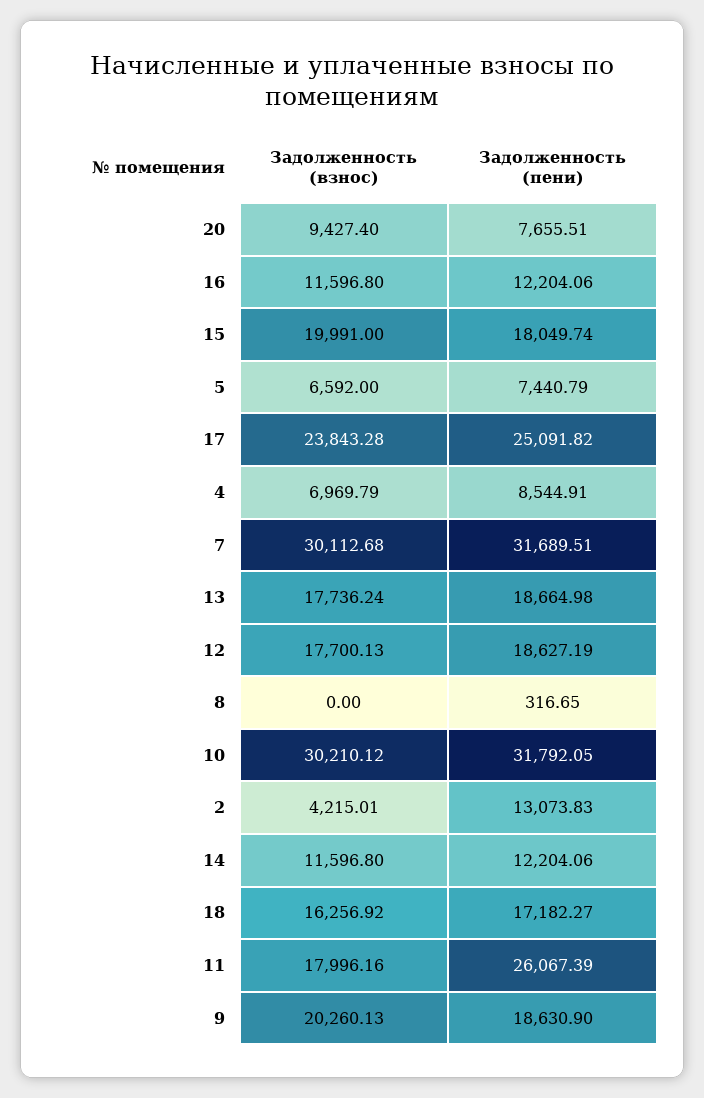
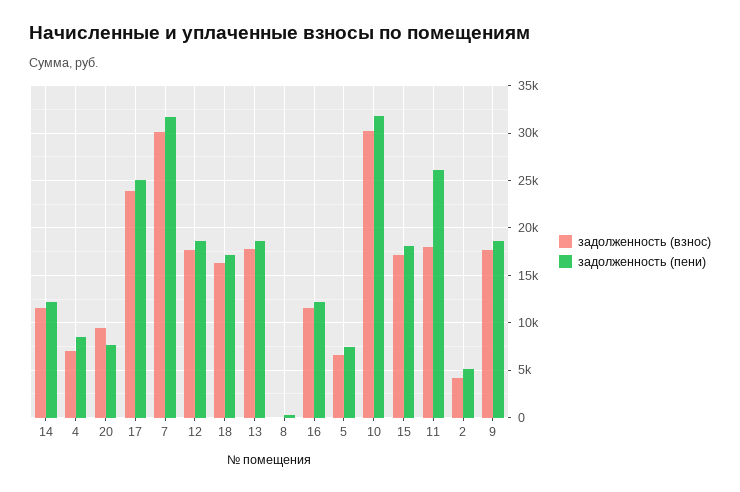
  {
    "Задолженность (взнос)": {
      "20": 9427.4,
      "16": 11596.8,
-     "15": 19991,
+     "15": 17000,
      "5": 6592,
      "17": 23843.28,
      "4": 6969.79,
      "7": 30112.68,
      "13": 17736.24,
      "12": 17700.13,
      "8": 0,
      "10": 30210.12,
      "2": 4215.01,
      "14": 11596.8,
      "18": 16256.92,
      "11": 17996.16,
-     "9": 20260.13
+     "9": 18000
    },
    "Задолженность (пени)": {
      "20": 7655.51,
      "16": 12204.06,
      "15": 18049.74,
      "5": 7440.79,
      "17": 25091.82,
      "4": 8544.91,
      "7": 31689.51,
      "13": 18664.98,
      "12": 18627.19,
      "8": 316.65,
      "10": 31792.05,
-     "2": 13073.83,
+     "2": 5000,
      "14": 12204.06,
      "18": 17182.27,
      "11": 26067.39,
      "9": 18630.9
    }
  }

